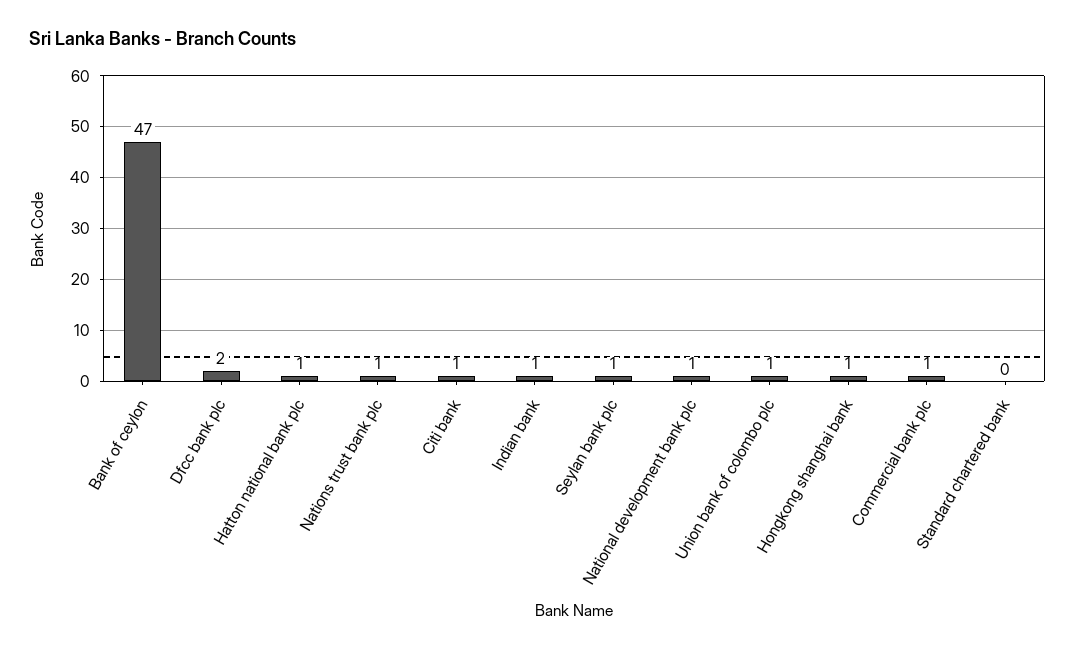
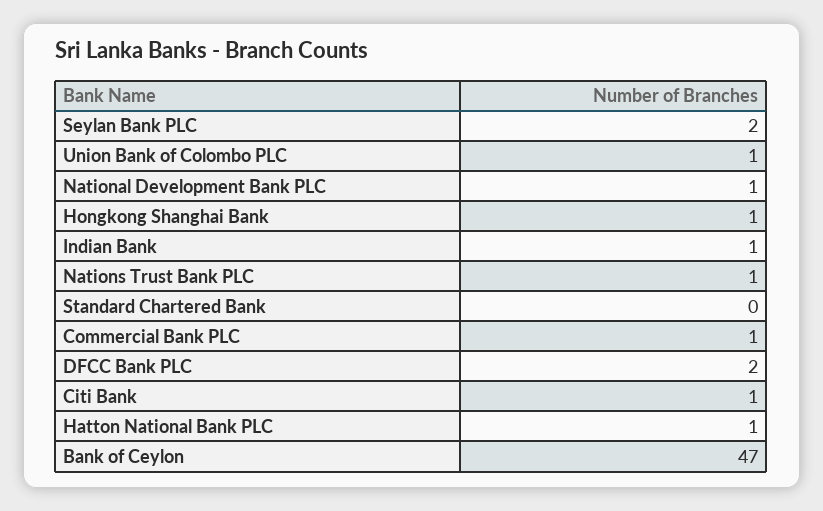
  {
    "Bank of ceylon": 47,
    "Dfcc bank plc": 2,
    "Hatton national bank plc": 1,
    "Nations trust bank plc": 1,
    "Citi bank": 1,
    "Indian bank": 1,
-   "Seylan bank plc": 1,
+   "Seylan bank plc": 2,
    "National development bank plc": 1,
    "Union bank of colombo plc": 1,
    "Hongkong shanghai bank": 1,
    "Commercial bank plc": 1,
    "Standard chartered bank": 0
  }

